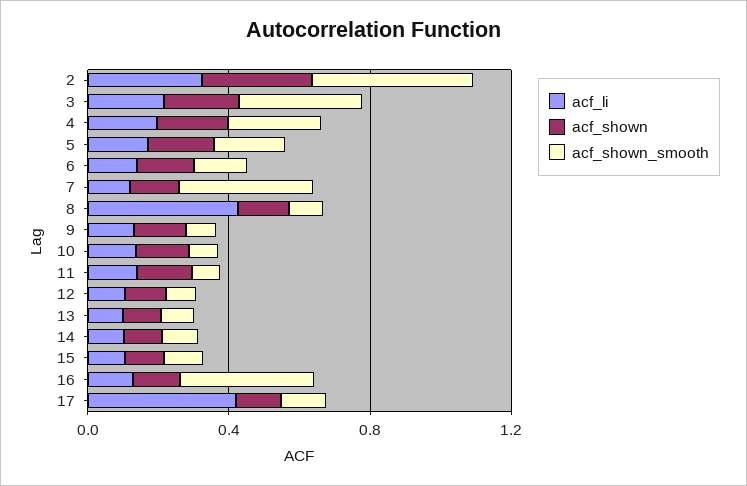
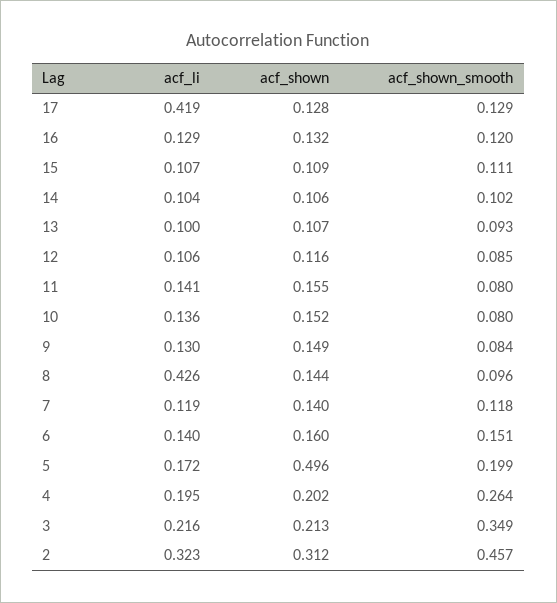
  {
    "acf_li": {
      "2": 0.323,
      "3": 0.216,
      "4": 0.195,
      "5": 0.172,
      "6": 0.14,
      "7": 0.119,
      "8": 0.426,
      "9": 0.13,
      "10": 0.136,
      "11": 0.141,
      "12": 0.106,
      "13": 0.1,
      "14": 0.104,
      "15": 0.107,
      "16": 0.129,
      "17": 0.419
    },
    "acf_shown": {
      "2": 0.312,
      "3": 0.213,
      "4": 0.202,
-     "5": 0.2,
+     "5": 0.496,
      "6": 0.16,
      "7": 0.14,
      "8": 0.144,
      "9": 0.149,
      "10": 0.152,
      "11": 0.155,
      "12": 0.116,
      "13": 0.107,
      "14": 0.106,
      "15": 0.109,
      "16": 0.132,
      "17": 0.128
    },
    "acf_shown_smooth": {
      "2": 0.457,
      "3": 0.349,
      "4": 0.264,
      "5": 0.199,
      "6": 0.151,
-     "7": 0.4,
+     "7": 0.118,
      "8": 0.096,
      "9": 0.084,
      "10": 0.08,
      "11": 0.08,
      "12": 0.085,
      "13": 0.093,
      "14": 0.102,
      "15": 0.111,
-     "16": 0.4,
+     "16": 0.12,
      "17": 0.129
    }
  }

